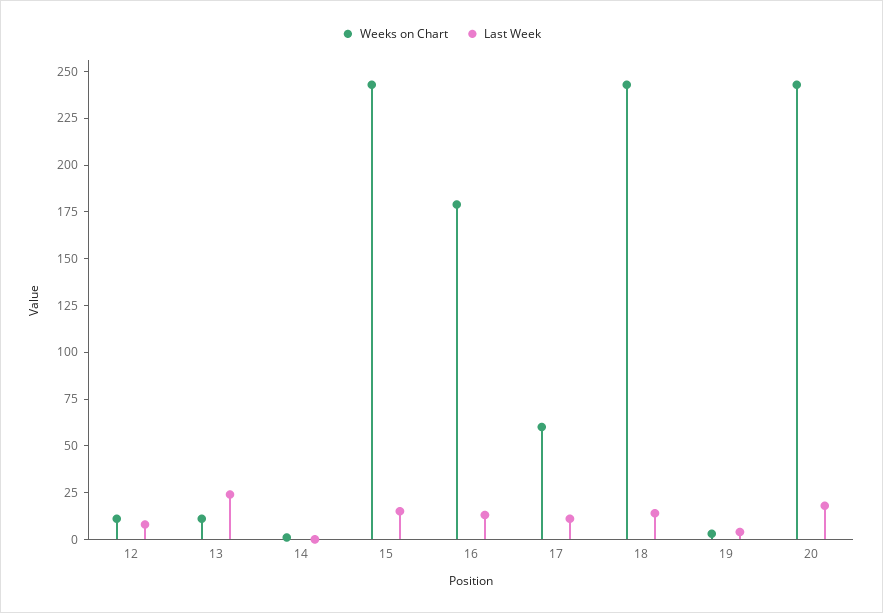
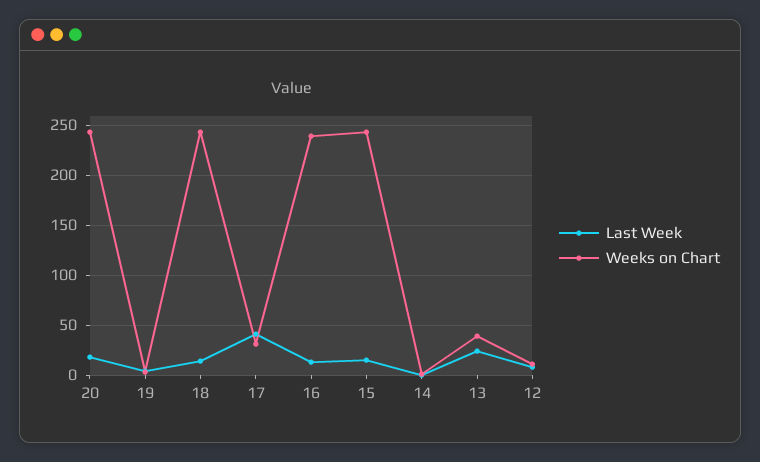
  {
    "Weeks on Chart": {
      "12": 10,
-     "13": 10,
+     "13": 40,
      "14": 0,
      "15": 245,
-     "16": 180,
+     "16": 240,
-     "17": 60,
+     "17": 30,
      "18": 245,
      "19": 5,
      "20": 245
    },
    "Last Week": {
      "12": 10,
      "13": 25,
      "14": 0,
      "15": 15,
      "16": 15,
-     "17": 10,
+     "17": 40,
      "18": 15,
      "19": 5,
      "20": 20
    }
  }

